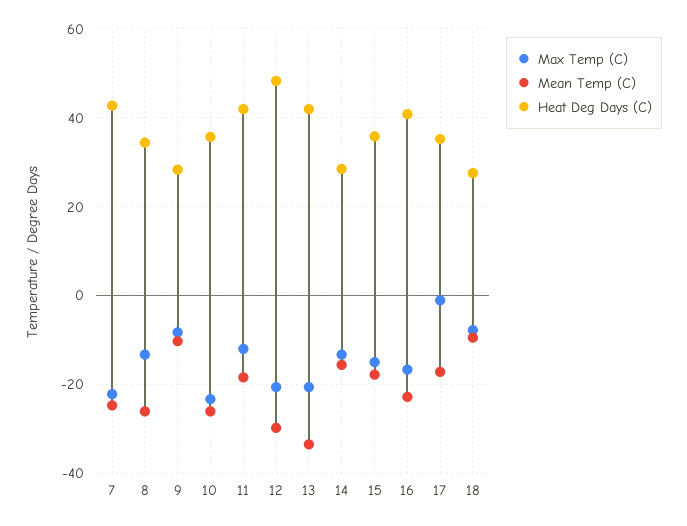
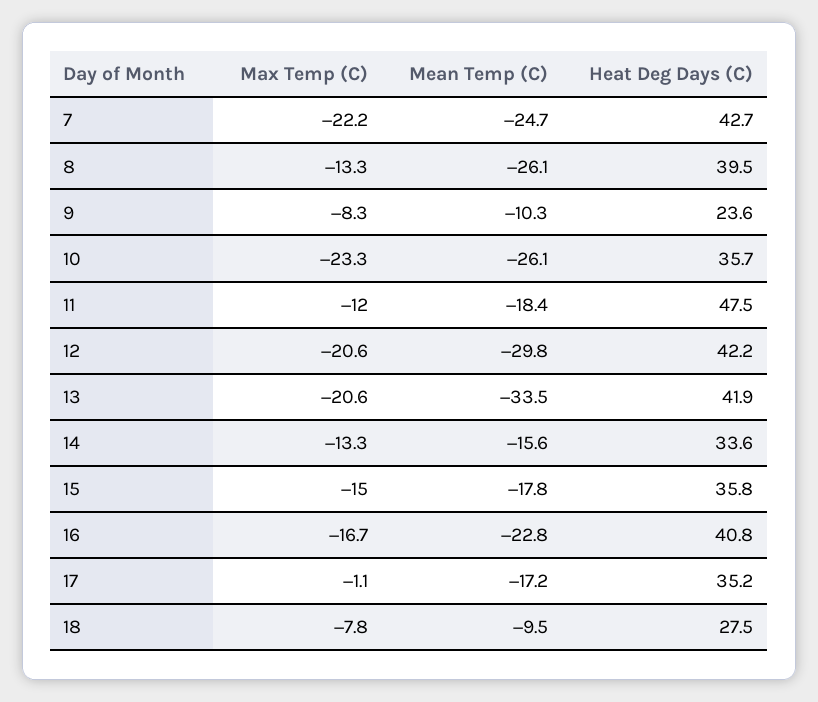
  {
    "Max Temp (C)": {
      "7": -22.2,
      "8": -13.3,
      "9": -8.3,
      "10": -23.3,
      "11": -12,
      "12": -20.6,
      "13": -20.6,
      "14": -13.3,
      "15": -15,
      "16": -16.7,
      "17": -1.1,
      "18": -7.8
    },
    "Mean Temp (C)": {
      "7": -24.7,
      "8": -26.1,
      "9": -10.3,
      "10": -26.1,
      "11": -18.4,
      "12": -29.8,
      "13": -33.5,
      "14": -15.6,
      "15": -17.8,
      "16": -22.8,
      "17": -17.2,
      "18": -9.5
    },
    "Heat Deg Days (C)": {
      "7": 42.7,
-     "8": 34,
+     "8": 39.5,
-     "9": 28,
+     "9": 23.6,
      "10": 35.7,
-     "11": 42,
+     "11": 47.5,
-     "12": 48,
+     "12": 42.2,
      "13": 41.9,
-     "14": 28,
+     "14": 33.6,
      "15": 35.8,
      "16": 40.8,
      "17": 35.2,
      "18": 27.5
    }
  }

